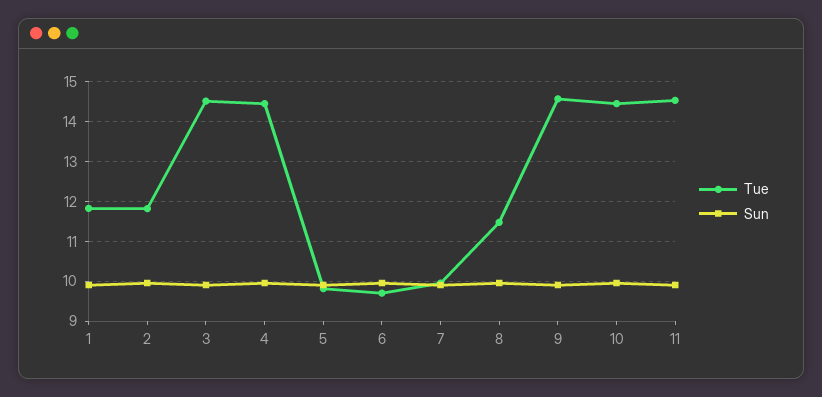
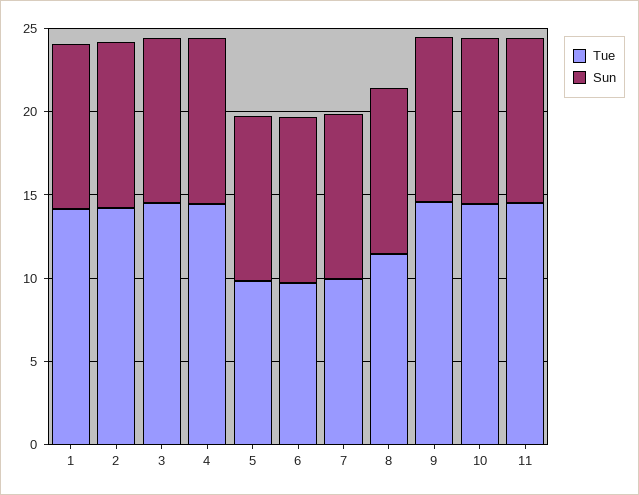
  {
    "Tue": {
-     "1": 11.8,
+     "1": 14,
-     "2": 11.8,
+     "2": 14,
      "3": 14.6,
      "4": 14.4,
      "5": 9.8,
      "6": 9.8,
      "7": 10,
      "8": 11.4,
      "9": 14.6,
      "10": 14.4,
      "11": 14.6
    },
    "Sun": {
      "1": 10,
      "2": 10,
      "3": 10,
      "4": 10,
      "5": 10,
      "6": 10,
      "7": 10,
      "8": 10,
      "9": 10,
      "10": 10,
      "11": 10
    }
  }

